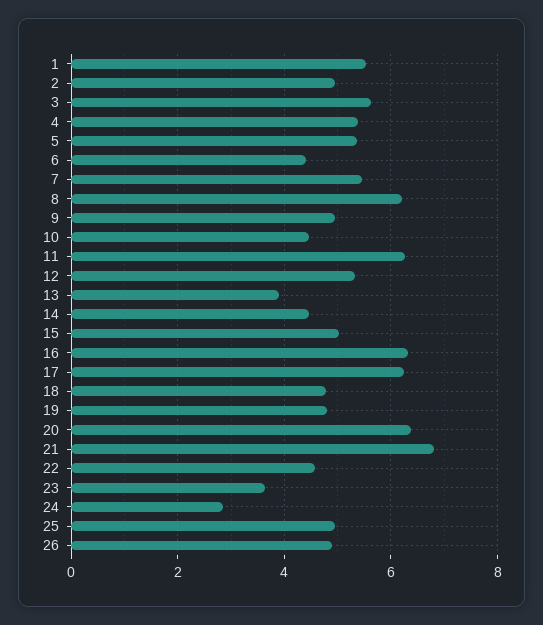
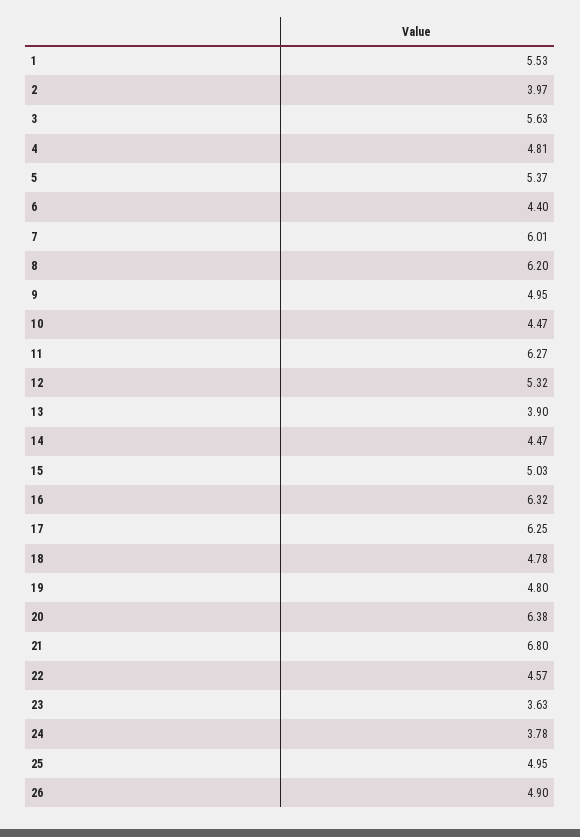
  {
    "1": 5.53,
-   "2": 5,
+   "2": 3.97,
    "3": 5.63,
-   "4": 5.4,
+   "4": 4.81,
    "5": 5.37,
    "6": 4.4,
-   "7": 5.4,
+   "7": 6.01,
    "8": 6.2,
    "9": 4.95,
    "10": 4.47,
    "11": 6.27,
    "12": 5.32,
    "13": 3.9,
    "14": 4.47,
    "15": 5.03,
    "16": 6.32,
    "17": 6.25,
    "18": 4.78,
    "19": 4.8,
    "20": 6.38,
    "21": 6.8,
    "22": 4.57,
    "23": 3.63,
-   "24": 2.8,
+   "24": 3.78,
    "25": 4.95,
    "26": 4.9
  }

